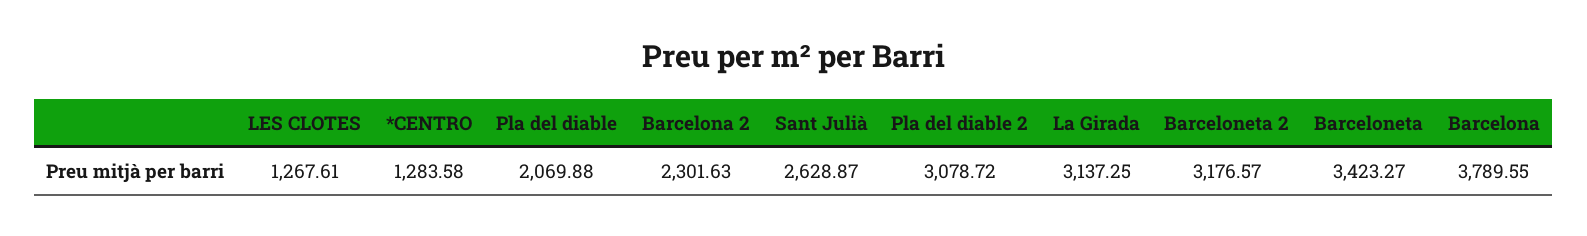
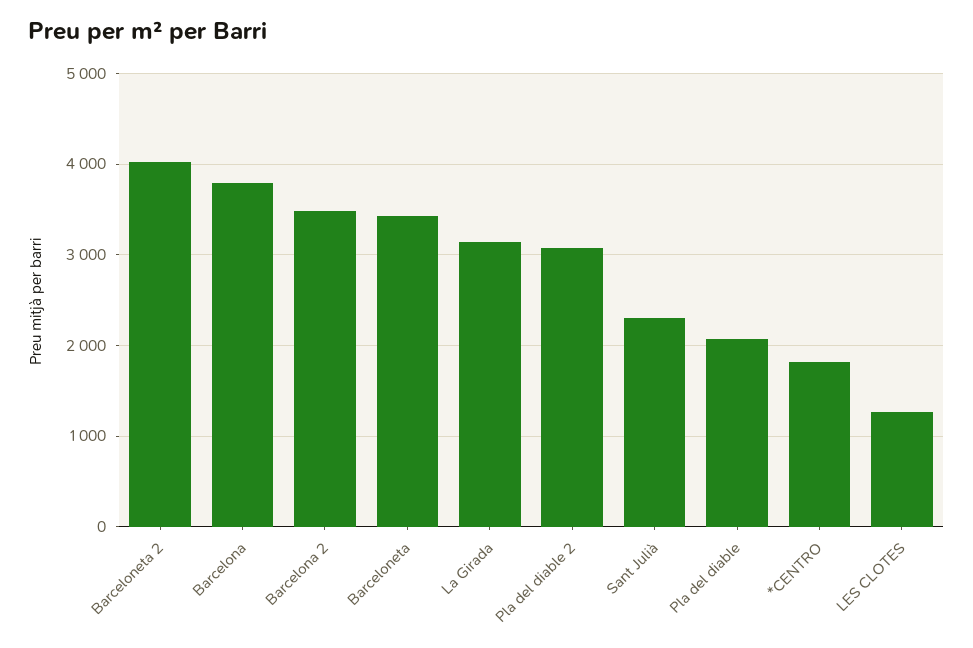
  {
    "LES CLOTES": 1267.61,
-   "*CENTRO": 1283.58,
+   "*CENTRO": 1800,
    "Pla del diable": 2069.88,
-   "Barcelona 2": 2301.63,
+   "Barcelona 2": 3500,
-   "Sant Julià": 2628.87,
+   "Sant Julià": 2300,
    "Pla del diable 2": 3078.72,
    "La Girada": 3137.25,
-   "Barceloneta 2": 3176.57,
+   "Barceloneta 2": 4000,
    "Barceloneta": 3423.27,
    "Barcelona": 3789.55
  }

